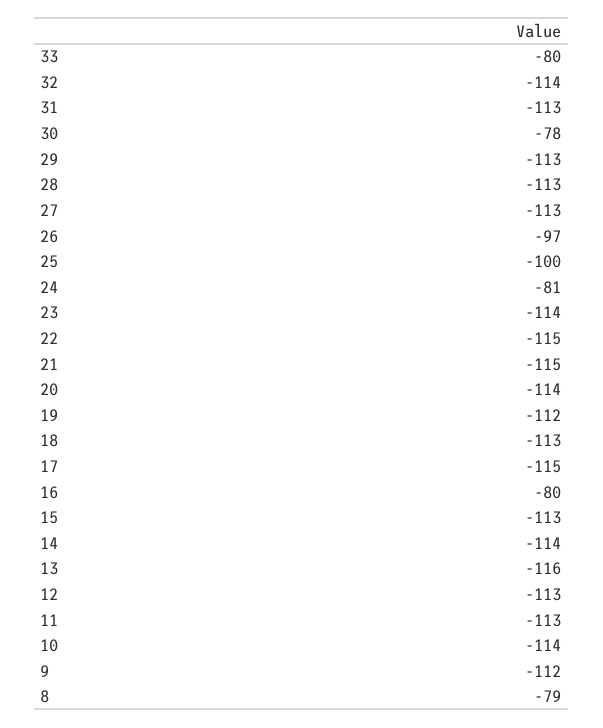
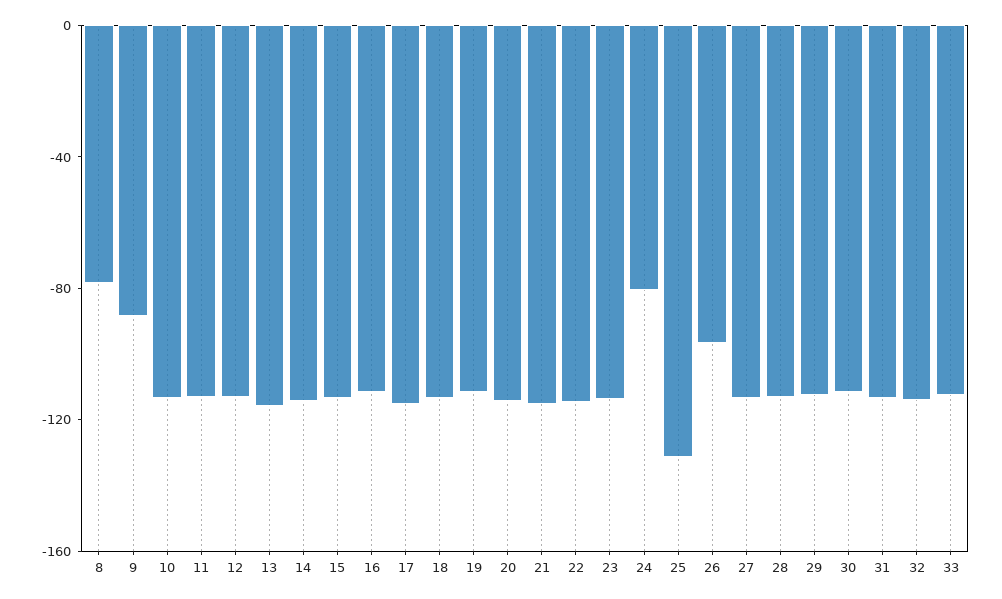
  {
-   "33": -80,
+   "33": -110,
    "32": -114,
    "31": -113,
-   "30": -78,
+   "30": -110,
    "29": -113,
    "28": -113,
    "27": -113,
    "26": -97,
-   "25": -100,
+   "25": -130,
    "24": -81,
    "23": -114,
    "22": -115,
    "21": -115,
    "20": -114,
    "19": -112,
    "18": -113,
    "17": -115,
-   "16": -80,
+   "16": -110,
    "15": -113,
    "14": -114,
    "13": -116,
    "12": -113,
    "11": -113,
    "10": -114,
-   "9": -112,
+   "9": -90,
    "8": -79
  }

